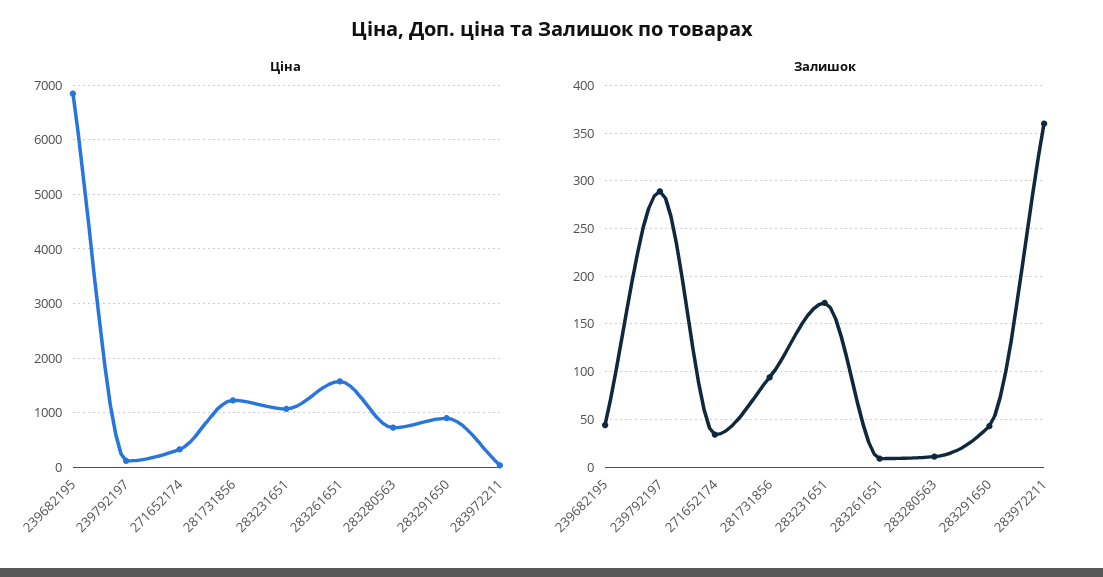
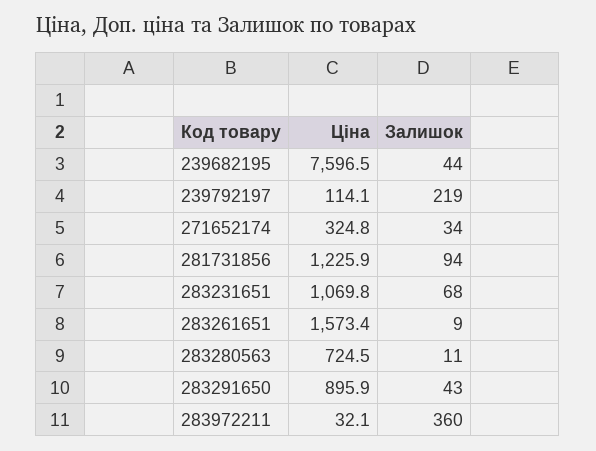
  {
    "Ціна": {
-     "239682195": 6800,
+     "239682195": 7596.5,
      "239792197": 114.1,
      "271652174": 324.8,
      "281731856": 1225.9,
      "283231651": 1069.8,
      "283261651": 1573.4,
      "283280563": 724.5,
      "283291650": 895.9,
      "283972211": 32.1
    },
    "Залишок": {
      "239682195": 44,
-     "239792197": 290,
+     "239792197": 219,
      "271652174": 34,
      "281731856": 94,
-     "283231651": 170,
+     "283231651": 68,
      "283261651": 9,
      "283280563": 11,
      "283291650": 43,
      "283972211": 360
    }
  }

